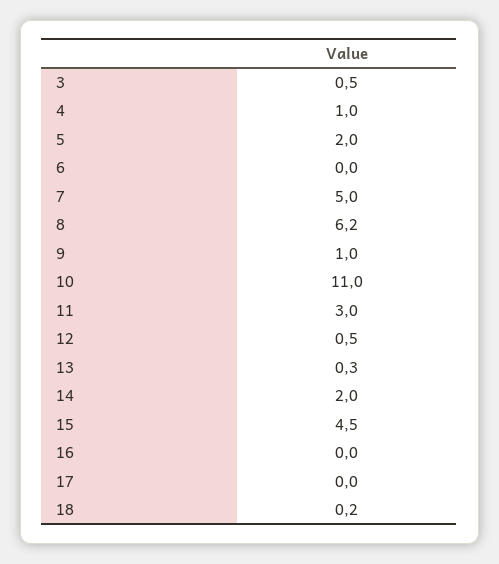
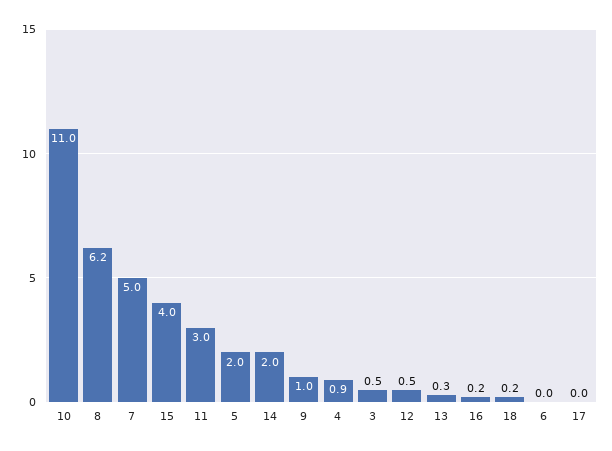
  {
    "3": 0.5,
-   "4": 1,
+   "4": 0.9,
    "5": 2,
    "6": 0,
    "7": 5,
    "8": 6.2,
    "9": 1,
    "10": 11,
    "11": 3,
    "12": 0.5,
    "13": 0.3,
    "14": 2,
-   "15": 4.5,
+   "15": 4,
-   "16": 0,
+   "16": 0.2,
    "17": 0,
    "18": 0.2
  }

